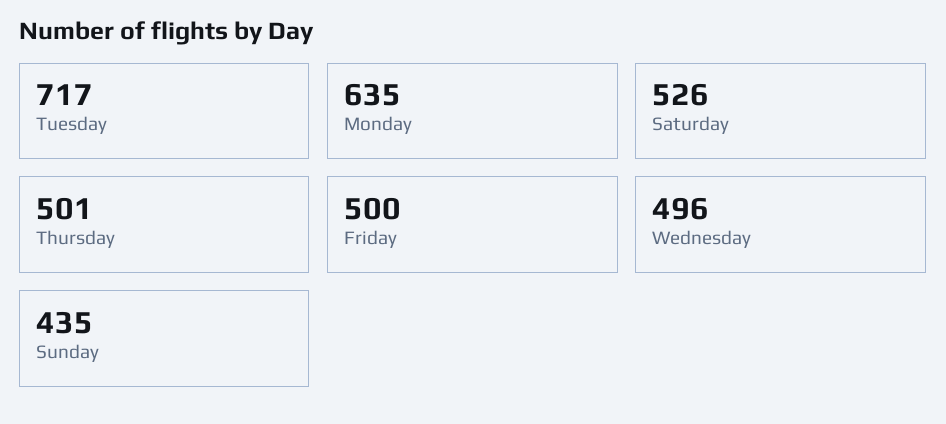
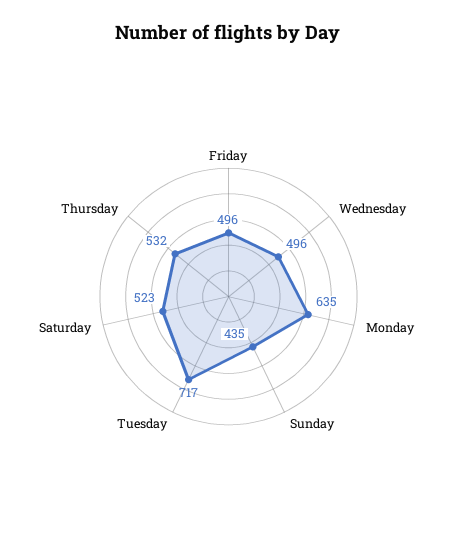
  {
    "Tuesday": 717,
    "Monday": 635,
-   "Saturday": 526,
+   "Saturday": 523,
-   "Thursday": 501,
+   "Thursday": 532,
-   "Friday": 500,
+   "Friday": 496,
    "Wednesday": 496,
    "Sunday": 435
  }

